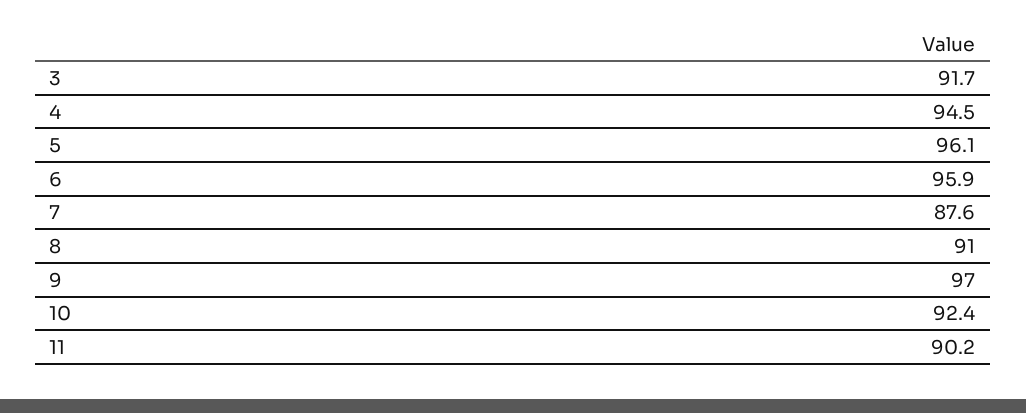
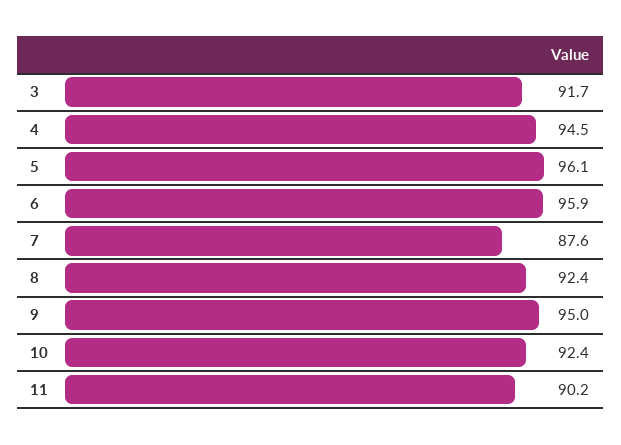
  {
    "3": 91.7,
    "4": 94.5,
    "5": 96.1,
    "6": 95.9,
    "7": 87.6,
-   "8": 91,
+   "8": 92.4,
-   "9": 97,
+   "9": 95,
    "10": 92.4,
    "11": 90.2
  }

